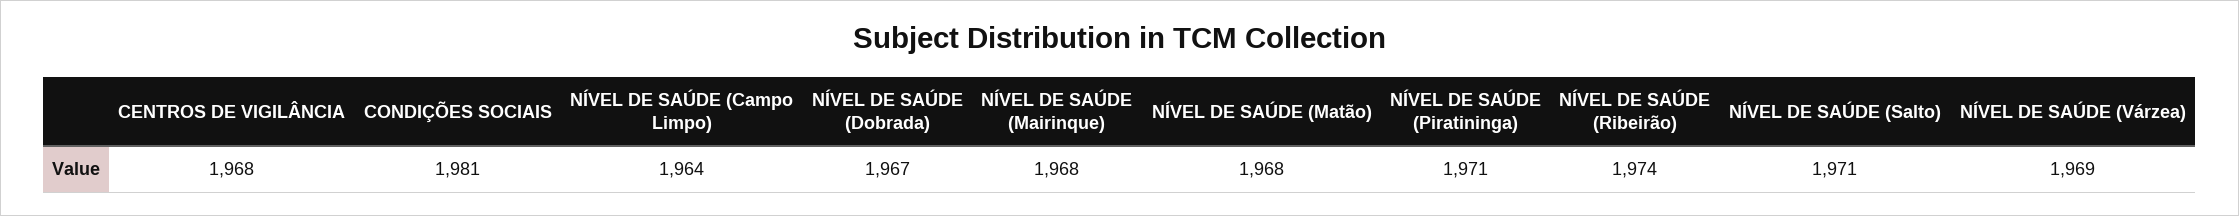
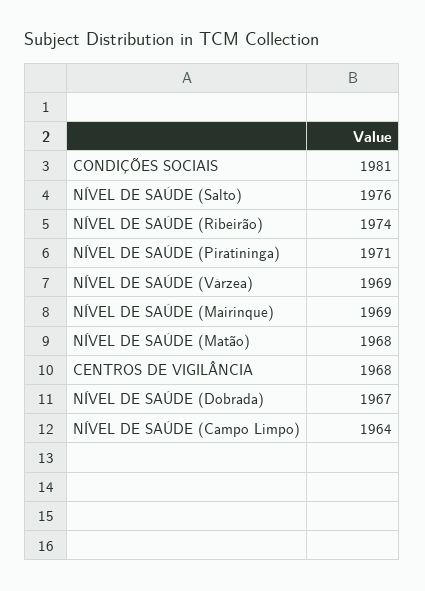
  {
    "CENTROS DE VIGILÂNCIA": 1968,
    "CONDIÇÕES SOCIAIS": 1981,
    "NÍVEL DE SAÚDE (Campo Limpo)": 1964,
    "NÍVEL DE SAÚDE (Dobrada)": 1967,
-   "NÍVEL DE SAÚDE (Mairinque)": 1968,
+   "NÍVEL DE SAÚDE (Mairinque)": 1969,
    "NÍVEL DE SAÚDE (Matão)": 1968,
    "NÍVEL DE SAÚDE (Piratininga)": 1971,
    "NÍVEL DE SAÚDE (Ribeirão)": 1974,
-   "NÍVEL DE SAÚDE (Salto)": 1971,
+   "NÍVEL DE SAÚDE (Salto)": 1976,
    "NÍVEL DE SAÚDE (Várzea)": 1969
  }

